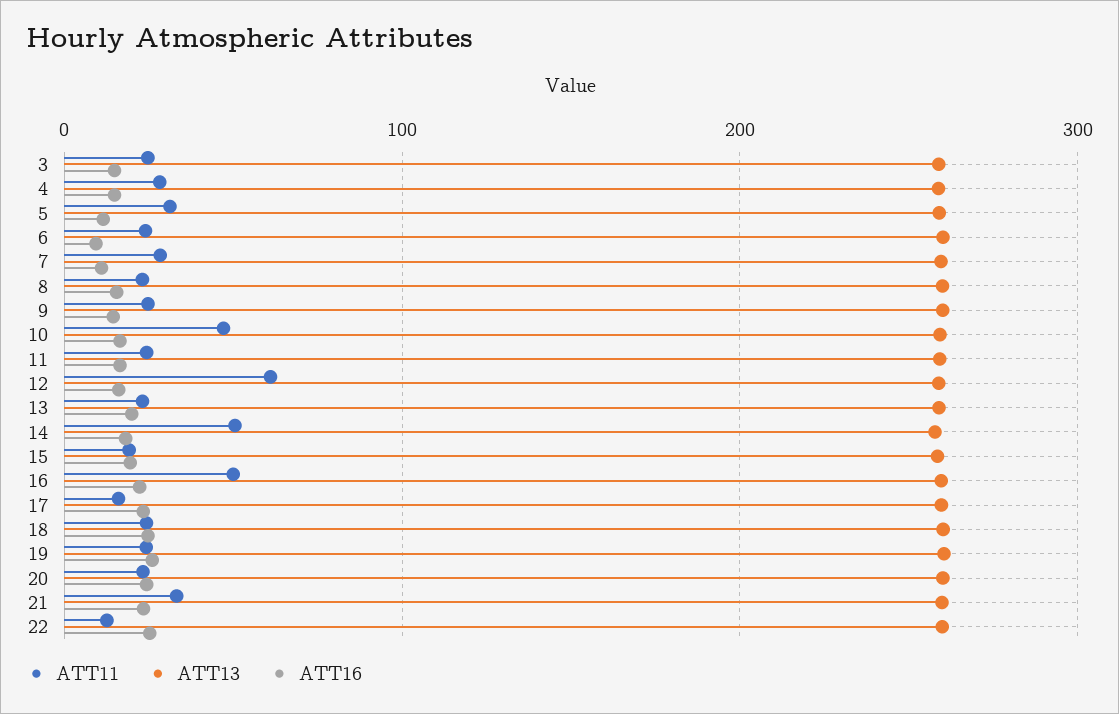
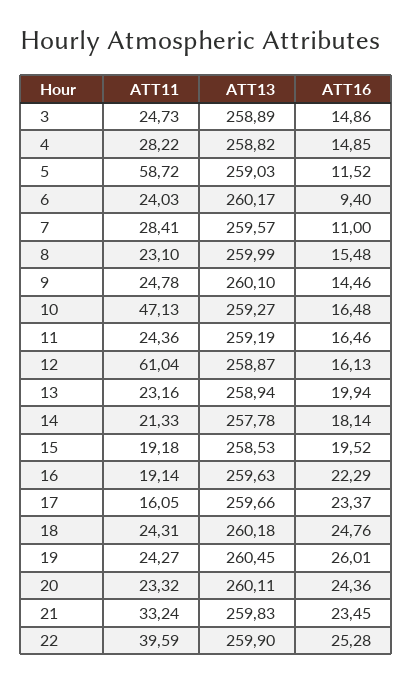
  {
    "ATT11": {
      "3": 24.73,
      "4": 28.22,
-     "5": 30,
+     "5": 58.72,
      "6": 24.03,
      "7": 28.41,
      "8": 23.1,
      "9": 24.78,
      "10": 47.13,
      "11": 24.36,
      "12": 61.04,
      "13": 23.16,
-     "14": 50,
+     "14": 21.33,
      "15": 19.18,
-     "16": 50,
+     "16": 19.14,
      "17": 16.05,
      "18": 24.31,
      "19": 24.27,
      "20": 23.32,
      "21": 33.24,
-     "22": 10
+     "22": 39.59
    },
    "ATT13": {
      "3": 258.89,
      "4": 258.82,
      "5": 259.03,
      "6": 260.17,
      "7": 259.57,
      "8": 259.99,
      "9": 260.1,
      "10": 259.27,
      "11": 259.19,
      "12": 258.87,
      "13": 258.94,
      "14": 257.78,
      "15": 258.53,
      "16": 259.63,
      "17": 259.66,
      "18": 260.18,
      "19": 260.45,
      "20": 260.11,
      "21": 259.83,
      "22": 259.9
    },
    "ATT16": {
      "3": 14.86,
      "4": 14.85,
      "5": 11.52,
      "6": 9.4,
      "7": 11,
      "8": 15.48,
      "9": 14.46,
      "10": 16.48,
      "11": 16.46,
      "12": 16.13,
      "13": 19.94,
      "14": 18.14,
      "15": 19.52,
      "16": 22.29,
      "17": 23.37,
      "18": 24.76,
      "19": 26.01,
      "20": 24.36,
      "21": 23.45,
      "22": 25.28
    }
  }

